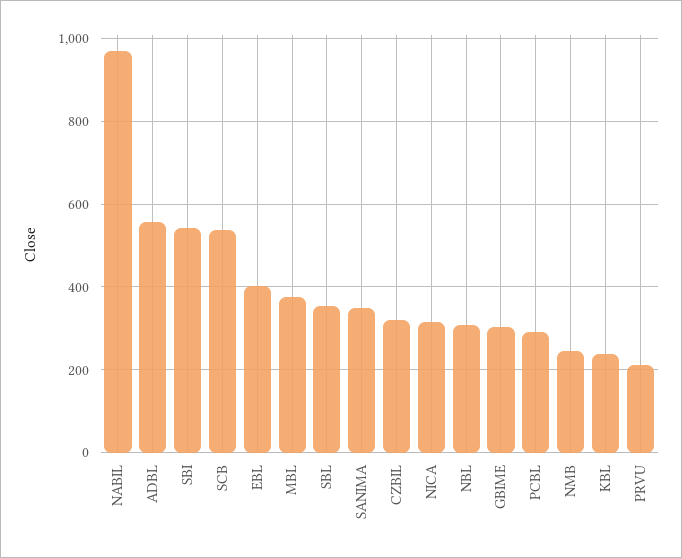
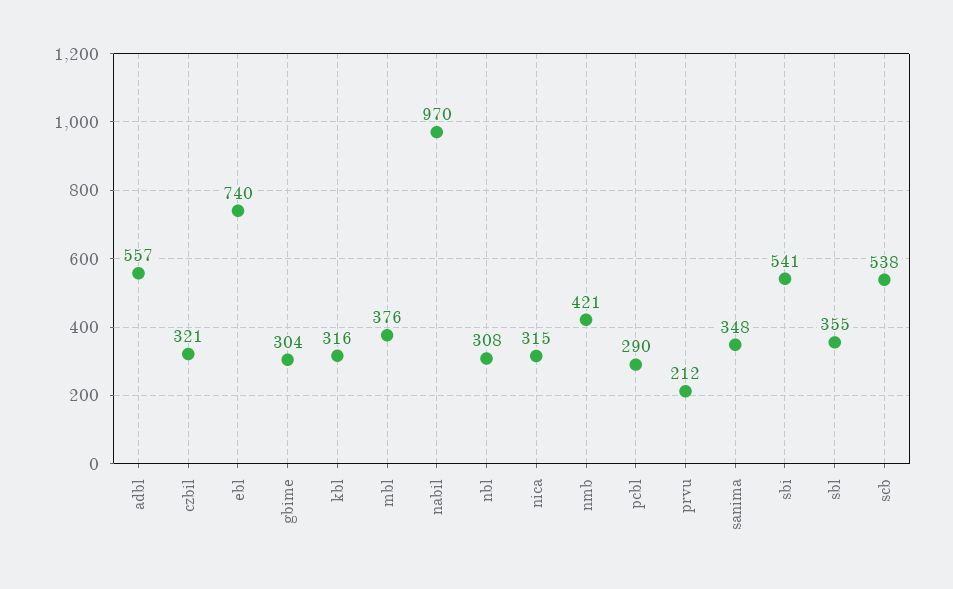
  {
    "NABIL": 970,
    "ADBL": 557,
    "SBI": 541,
    "SCB": 538,
-   "EBL": 400,
+   "EBL": 740,
    "MBL": 376,
    "SBL": 355,
    "SANIMA": 348,
    "CZBIL": 321,
    "NICA": 315,
    "NBL": 308,
    "GBIME": 304,
    "PCBL": 290,
-   "NMB": 240,
+   "NMB": 421,
-   "KBL": 240,
+   "KBL": 316,
    "PRVU": 212
  }

